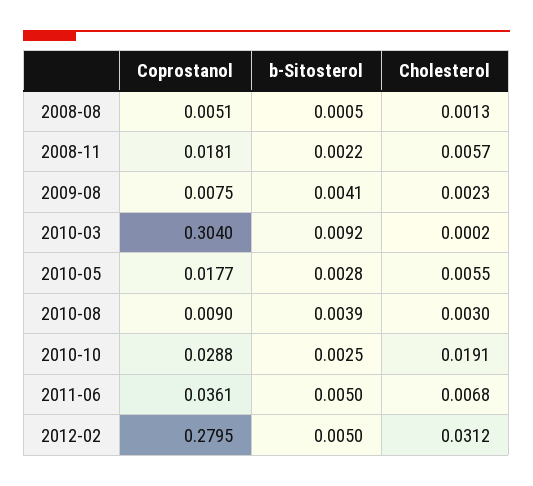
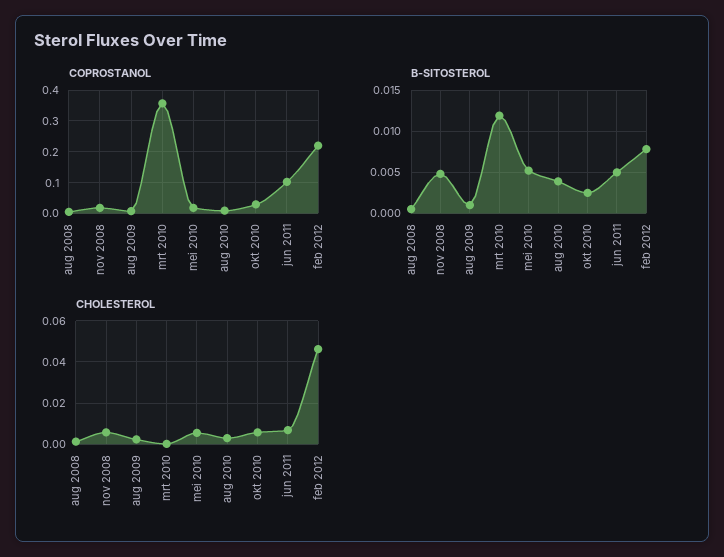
  {
    "Coprostanol": {
      "2008-08": 0.0051,
      "2008-11": 0.0181,
      "2009-08": 0.0075,
-     "2010-03": 0.304,
+     "2010-03": 0.36,
      "2010-05": 0.0177,
      "2010-08": 0.009,
      "2010-10": 0.0288,
-     "2011-06": 0.0361,
+     "2011-06": 0.1,
-     "2012-02": 0.2795
+     "2012-02": 0.22
    },
    "b-Sitosterol": {
      "2008-08": 0.0005,
-     "2008-11": 0.0022,
+     "2008-11": 0.005,
-     "2009-08": 0.0041,
+     "2009-08": 0.001,
-     "2010-03": 0.0092,
+     "2010-03": 0.012,
-     "2010-05": 0.0028,
+     "2010-05": 0.005,
      "2010-08": 0.0039,
      "2010-10": 0.0025,
      "2011-06": 0.005,
-     "2012-02": 0.005
+     "2012-02": 0.008
    },
    "Cholesterol": {
      "2008-08": 0.0013,
      "2008-11": 0.0057,
      "2009-08": 0.0023,
      "2010-03": 0.0002,
      "2010-05": 0.0055,
      "2010-08": 0.003,
-     "2010-10": 0.0191,
+     "2010-10": 0.005,
      "2011-06": 0.0068,
-     "2012-02": 0.0312
+     "2012-02": 0.045
    }
  }

